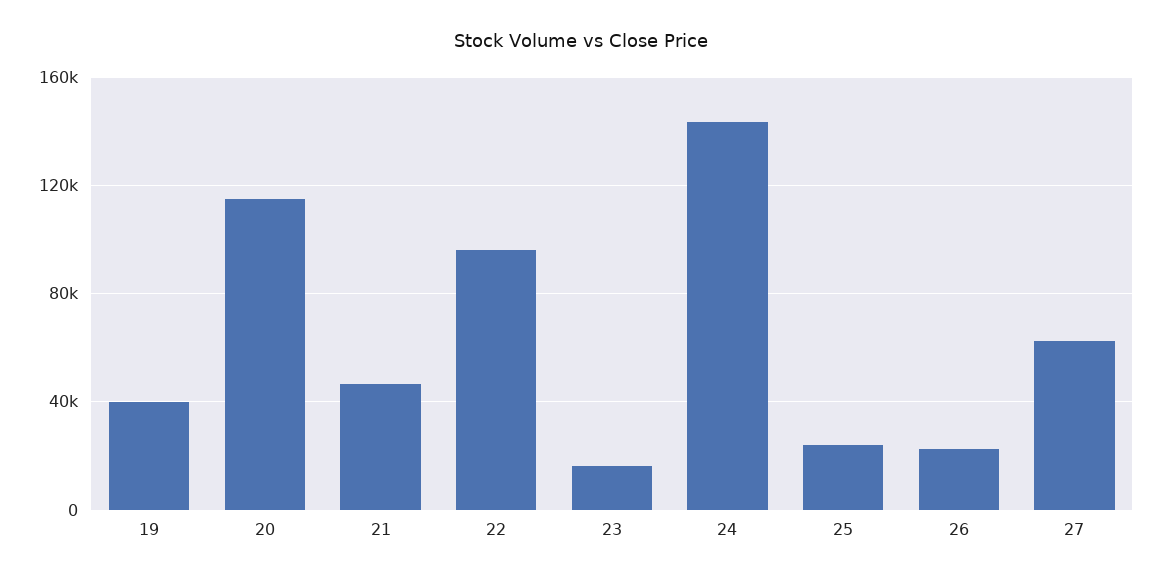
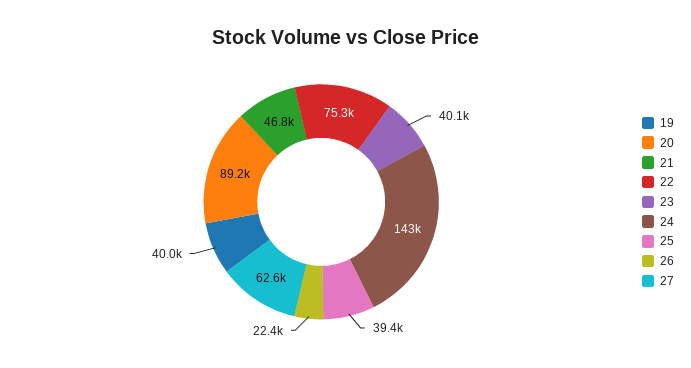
  {
    "19": 40000,
-   "20": 115000,
+   "20": 89200,
    "21": 46800,
-   "22": 95000,
+   "22": 75300,
-   "23": 15000,
+   "23": 40100,
    "24": 143000,
-   "25": 25000,
+   "25": 39400,
    "26": 22400,
    "27": 62600
  }

